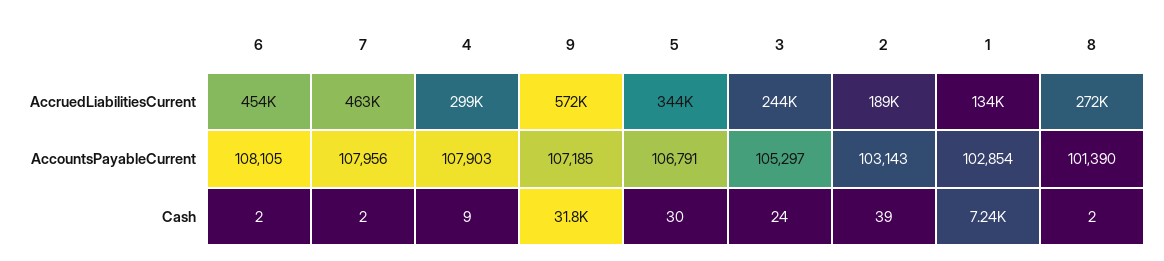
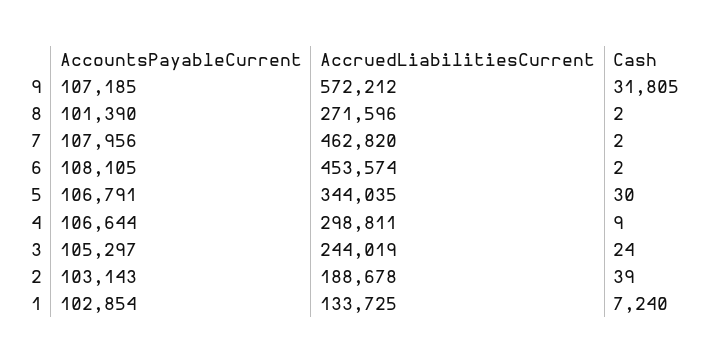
  {
    "6": {
      "AccruedLiabilitiesCurrent": 453574,
      "AccountsPayableCurrent": 108105,
      "Cash": 2
    },
    "7": {
      "AccruedLiabilitiesCurrent": 462820,
      "AccountsPayableCurrent": 107956,
      "Cash": 2
    },
    "4": {
      "AccruedLiabilitiesCurrent": 298811,
-     "AccountsPayableCurrent": 107903,
+     "AccountsPayableCurrent": 106644,
      "Cash": 9
    },
    "9": {
      "AccruedLiabilitiesCurrent": 572212,
      "AccountsPayableCurrent": 107185,
      "Cash": 31805
    },
    "5": {
      "AccruedLiabilitiesCurrent": 344035,
      "AccountsPayableCurrent": 106791,
      "Cash": 30
    },
    "3": {
      "AccruedLiabilitiesCurrent": 244019,
      "AccountsPayableCurrent": 105297,
      "Cash": 24
    },
    "2": {
      "AccruedLiabilitiesCurrent": 188678,
      "AccountsPayableCurrent": 103143,
      "Cash": 39
    },
    "1": {
      "AccruedLiabilitiesCurrent": 133725,
      "AccountsPayableCurrent": 102854,
      "Cash": 7240
    },
    "8": {
      "AccruedLiabilitiesCurrent": 271596,
      "AccountsPayableCurrent": 101390,
      "Cash": 2
    }
  }

